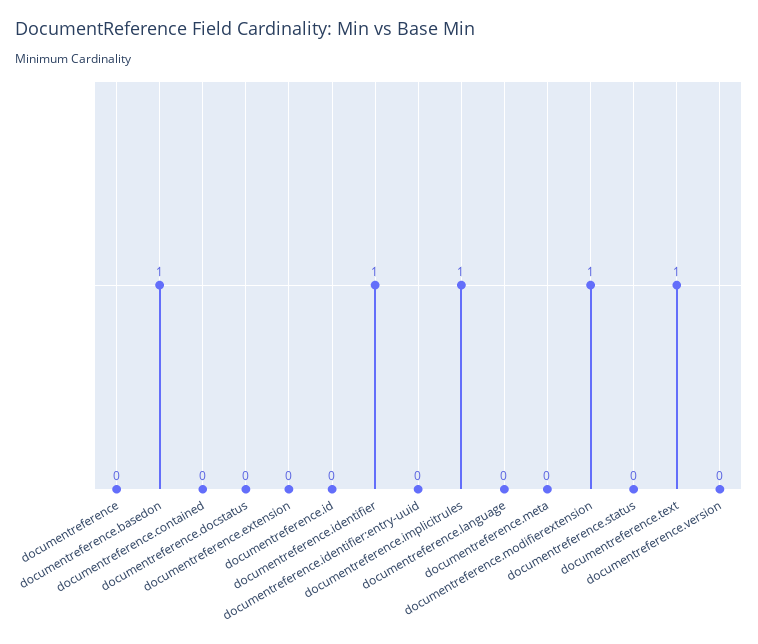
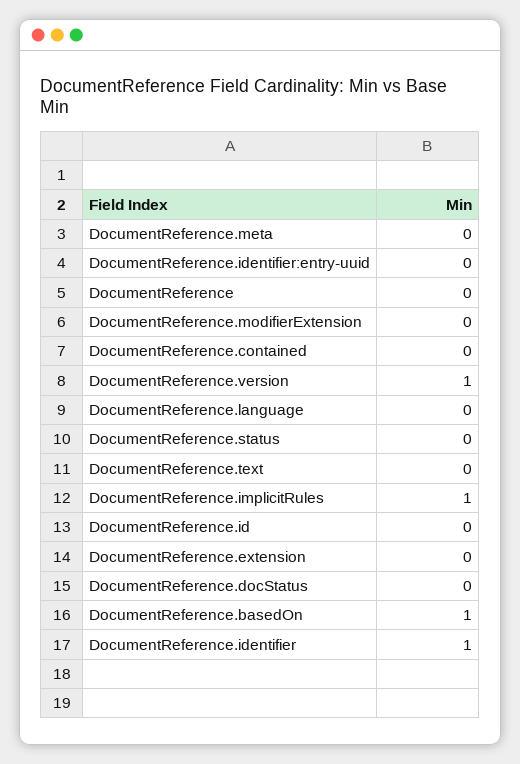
  {
    "documentreference": 0,
    "documentreference.basedon": 1,
    "documentreference.contained": 0,
    "documentreference.docstatus": 0,
    "documentreference.extension": 0,
    "documentreference.id": 0,
    "documentreference.identifier": 1,
    "documentreference.identifier:entry-uuid": 0,
    "documentreference.implicitrules": 1,
    "documentreference.language": 0,
    "documentreference.meta": 0,
-   "documentreference.modifierextension": 1,
+   "documentreference.modifierextension": 0,
    "documentreference.status": 0,
-   "documentreference.text": 1,
+   "documentreference.text": 0,
-   "documentreference.version": 0
+   "documentreference.version": 1
  }

